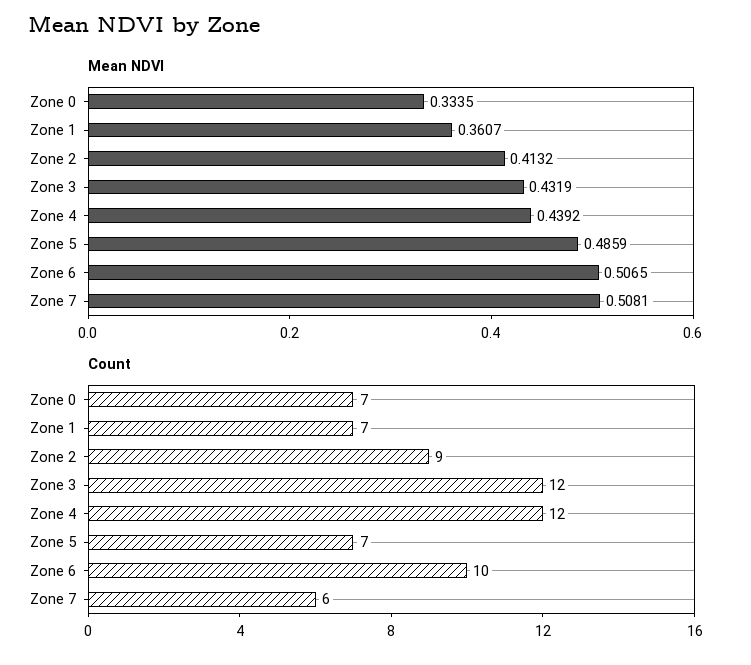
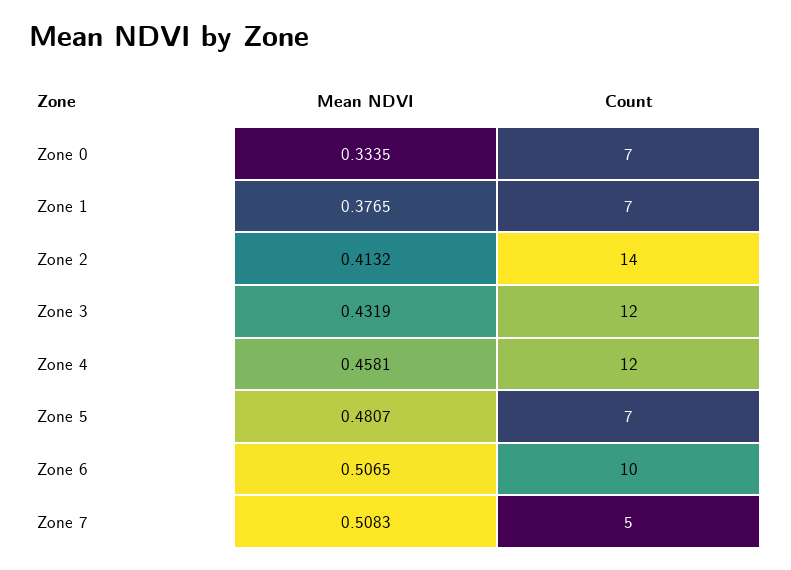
  {
    "Mean NDVI": {
      "Zone 0": 0.3335,
-     "Zone 1": 0.3607,
+     "Zone 1": 0.3765,
      "Zone 2": 0.4132,
      "Zone 3": 0.4319,
-     "Zone 4": 0.4392,
+     "Zone 4": 0.4581,
-     "Zone 5": 0.4859,
+     "Zone 5": 0.4807,
      "Zone 6": 0.5065,
-     "Zone 7": 0.5081
+     "Zone 7": 0.5083
    },
    "Count": {
      "Zone 0": 7,
      "Zone 1": 7,
-     "Zone 2": 9,
+     "Zone 2": 14,
      "Zone 3": 12,
      "Zone 4": 12,
      "Zone 5": 7,
      "Zone 6": 10,
-     "Zone 7": 6
+     "Zone 7": 5
    }
  }

